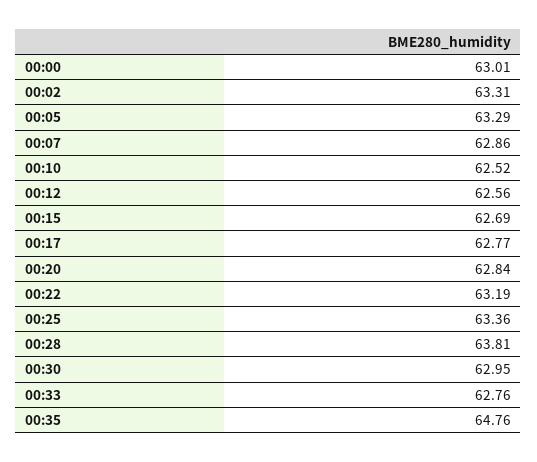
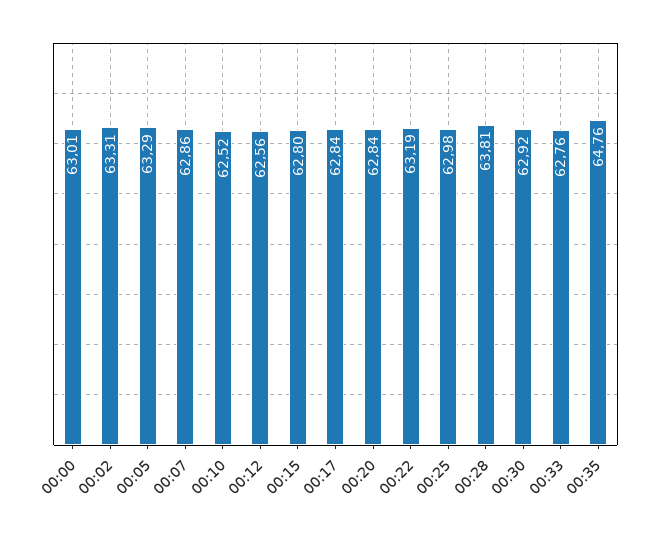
  {
    "00:00": 63.01,
    "00:02": 63.31,
    "00:05": 63.29,
    "00:07": 62.86,
    "00:10": 62.52,
    "00:12": 62.56,
-   "00:15": 62.69,
+   "00:15": 62.8,
-   "00:17": 62.77,
+   "00:17": 62.84,
    "00:20": 62.84,
    "00:22": 63.19,
-   "00:25": 63.36,
+   "00:25": 62.98,
    "00:28": 63.81,
-   "00:30": 62.95,
+   "00:30": 62.92,
    "00:33": 62.76,
    "00:35": 64.76
  }

